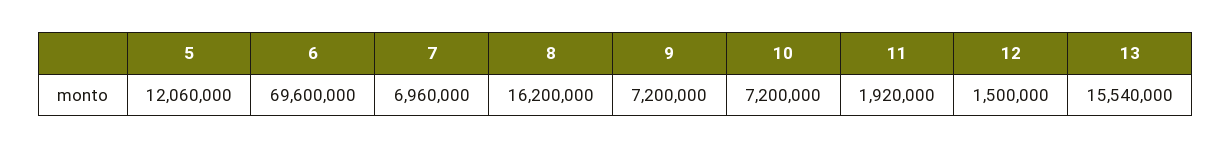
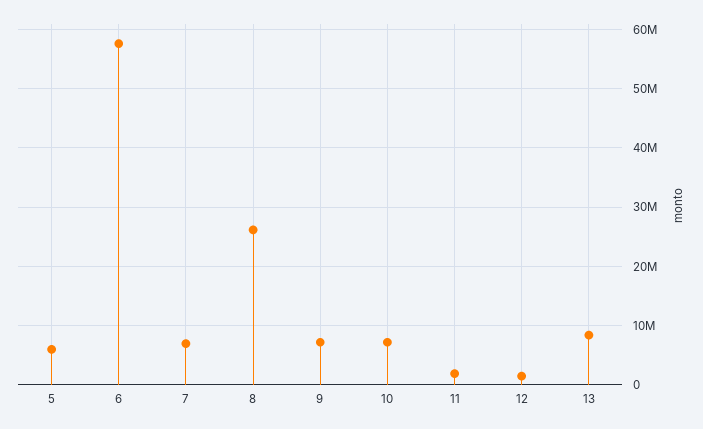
  {
-   "5": 12060000,
+   "5": 6000000,
-   "6": 69600000,
+   "6": 58000000,
    "7": 6960000,
-   "8": 16200000,
+   "8": 26000000,
    "9": 7200000,
    "10": 7200000,
    "11": 1920000,
    "12": 1500000,
-   "13": 15540000
+   "13": 8000000
  }

